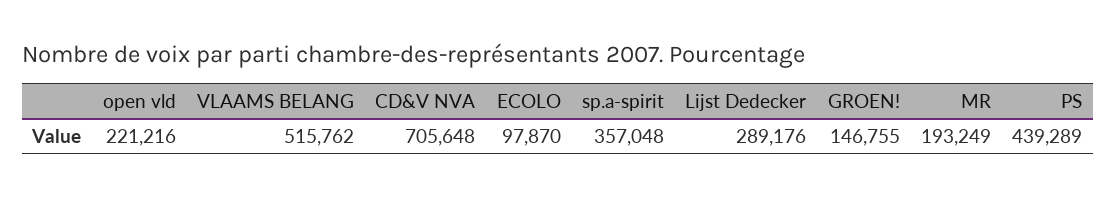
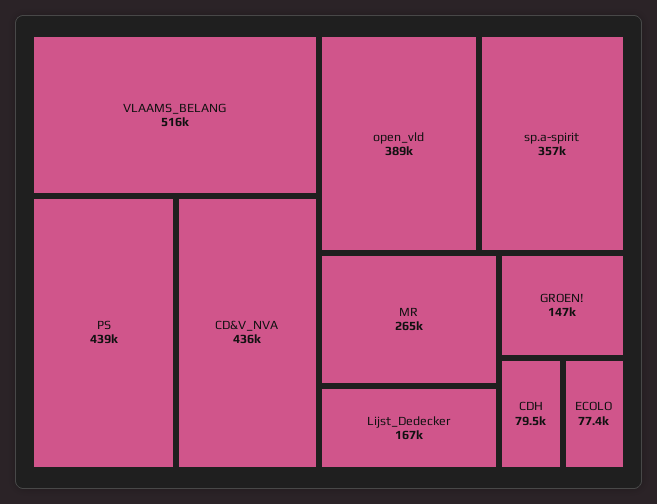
  {
-   "open vld": 221216,
+   "open vld": 389000,
    "VLAAMS BELANG": 515762,
-   "CD&V NVA": 705648,
+   "CD&V NVA": 436000,
-   "ECOLO": 97870,
+   "ECOLO": 77400,
    "sp.a-spirit": 357048,
-   "Lijst Dedecker": 289176,
+   "Lijst Dedecker": 167000,
    "GROEN!": 146755,
-   "MR": 193249,
+   "MR": 265000,
-   "PS": 439289
+   "PS": 439289,
+   "CDH": 79500
  }

